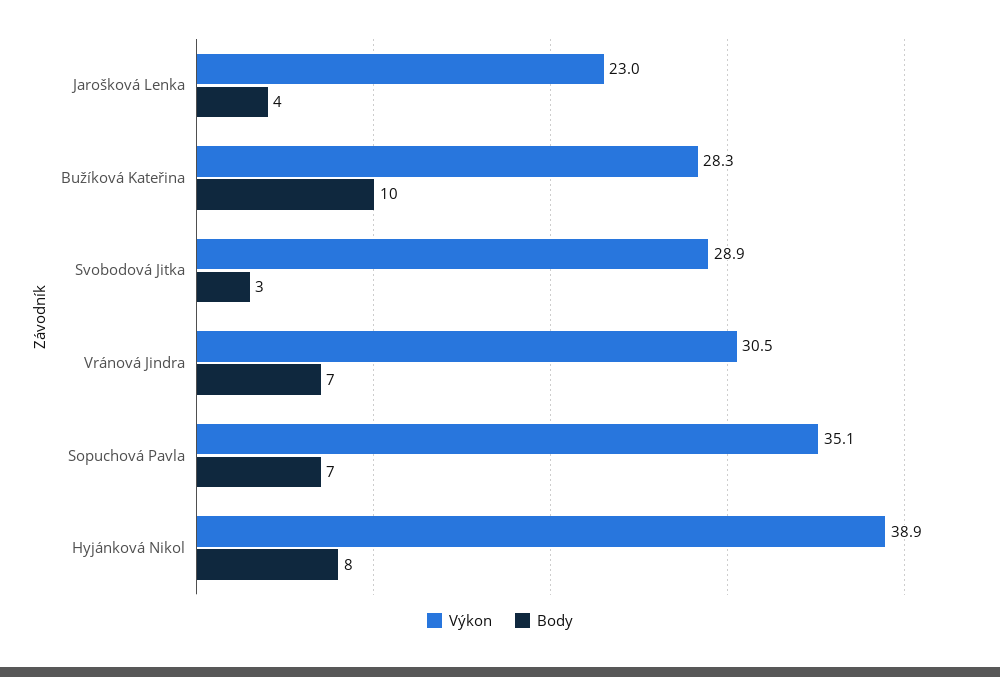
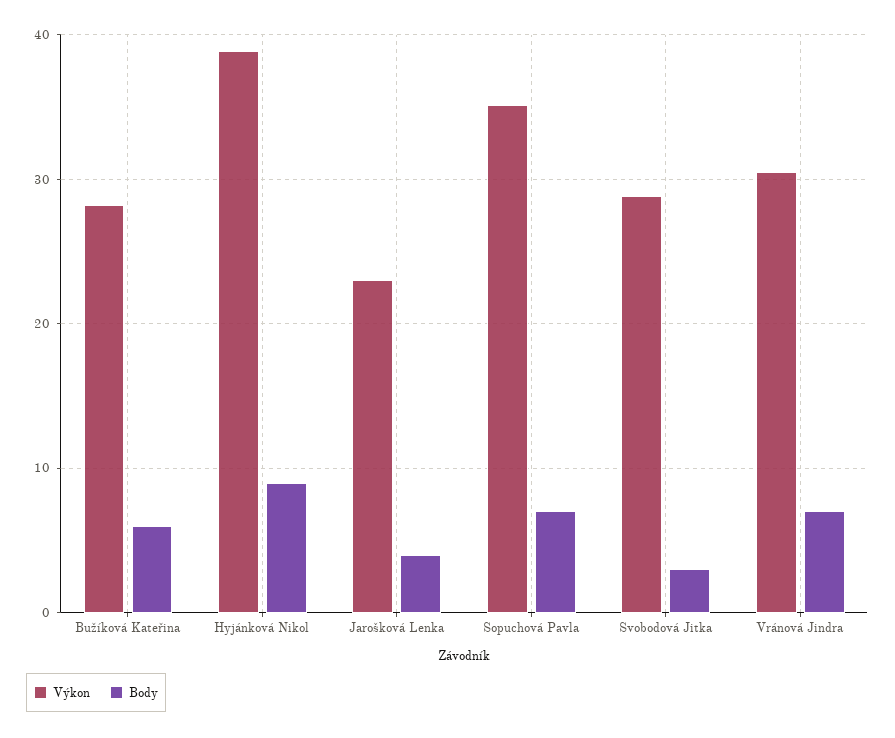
  {
    "Výkon": {
      "Jarošková Lenka": 23,
      "Bužíková Kateřina": 28.3,
      "Svobodová Jitka": 28.9,
      "Vránová Jindra": 30.5,
      "Sopuchová Pavla": 35.1,
      "Hyjánková Nikol": 38.9
    },
    "Body": {
      "Jarošková Lenka": 4,
-     "Bužíková Kateřina": 10,
+     "Bužíková Kateřina": 6,
      "Svobodová Jitka": 3,
      "Vránová Jindra": 7,
      "Sopuchová Pavla": 7,
-     "Hyjánková Nikol": 8
+     "Hyjánková Nikol": 9
    }
  }

